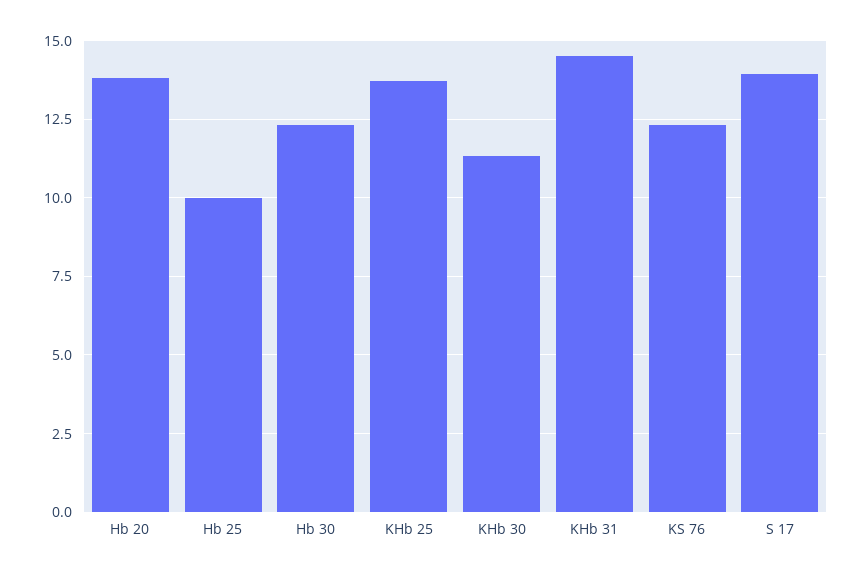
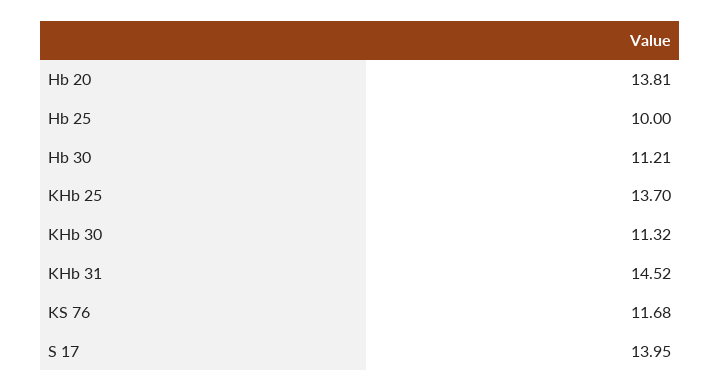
  {
    "Hb 20": 13.81,
    "Hb 25": 10,
-   "Hb 30": 12.25,
+   "Hb 30": 11.21,
    "KHb 25": 13.7,
    "KHb 30": 11.32,
    "KHb 31": 14.52,
-   "KS 76": 12.25,
+   "KS 76": 11.68,
    "S 17": 13.95
  }

